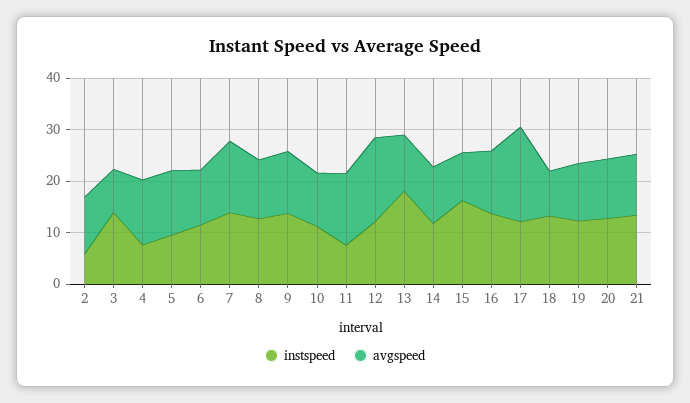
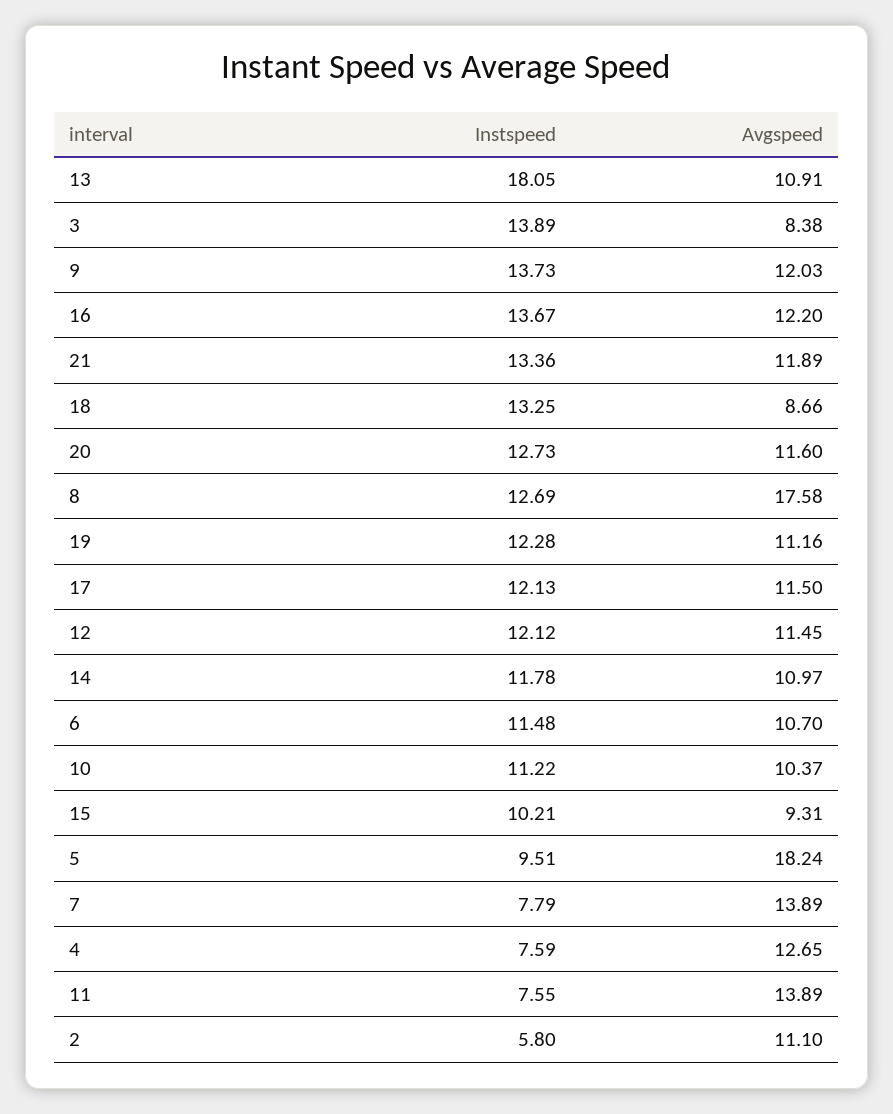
  {
    "instspeed": {
      "2": 5.8,
      "3": 13.89,
      "4": 7.59,
      "5": 9.51,
      "6": 11.48,
-     "7": 14,
+     "7": 7.79,
      "8": 12.69,
      "9": 13.73,
      "10": 11.22,
      "11": 7.55,
      "12": 12.12,
      "13": 18.05,
      "14": 11.78,
-     "15": 16,
+     "15": 10.21,
      "16": 13.67,
      "17": 12.13,
      "18": 13.25,
      "19": 12.28,
      "20": 12.73,
      "21": 13.36
    },
    "avgspeed": {
      "2": 11.1,
      "3": 8.38,
      "4": 12.65,
-     "5": 12,
+     "5": 18.24,
      "6": 10.7,
      "7": 13.89,
-     "8": 12,
+     "8": 17.58,
      "9": 12.03,
      "10": 10.37,
      "11": 13.89,
-     "12": 16,
+     "12": 11.45,
      "13": 10.91,
      "14": 10.97,
      "15": 9.31,
      "16": 12.2,
-     "17": 18,
+     "17": 11.5,
      "18": 8.66,
      "19": 11.16,
      "20": 11.6,
      "21": 11.89
    }
  }

